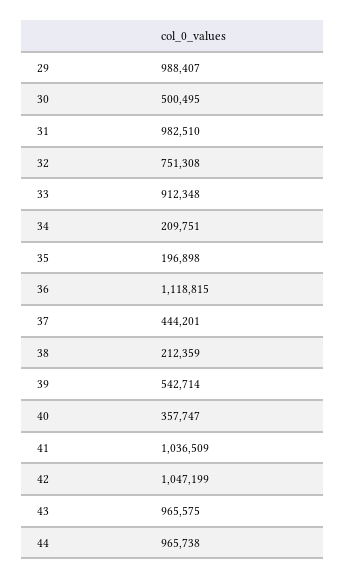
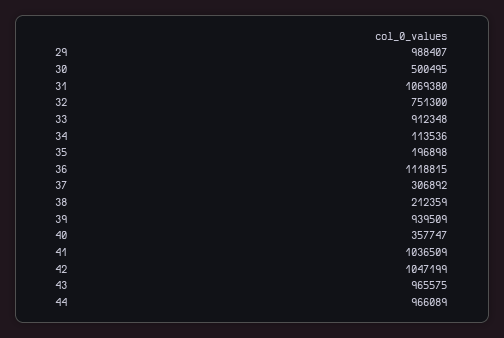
  {
    "29": 988407,
    "30": 500495,
-   "31": 982510,
+   "31": 1069380,
-   "32": 751308,
+   "32": 751300,
    "33": 912348,
-   "34": 209751,
+   "34": 113536,
    "35": 196898,
    "36": 1118815,
-   "37": 444201,
+   "37": 306892,
    "38": 212359,
-   "39": 542714,
+   "39": 939509,
    "40": 357747,
    "41": 1036509,
    "42": 1047199,
    "43": 965575,
-   "44": 965738
+   "44": 966089
  }

